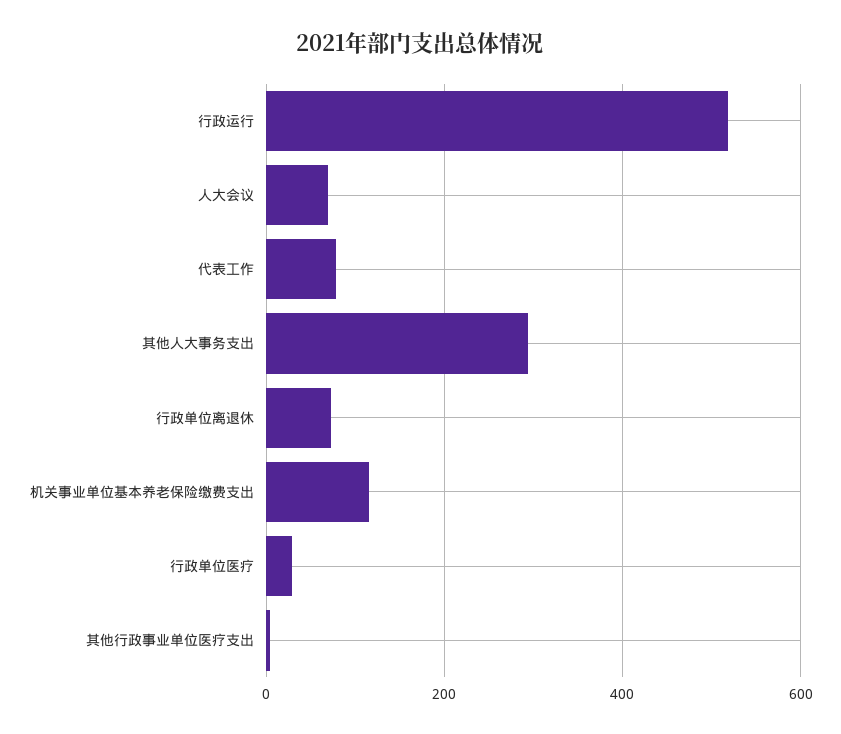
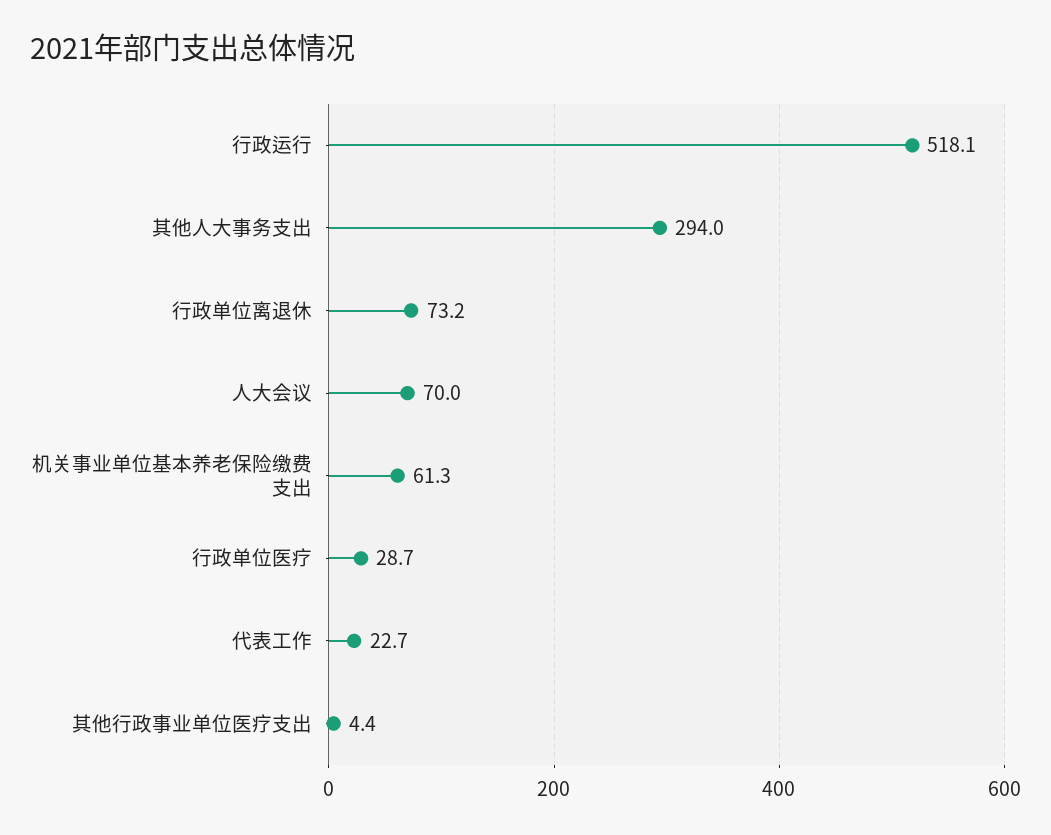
  {
    "行政运行": 518.1,
    "人大会议": 70,
-   "代表工作": 80,
+   "代表工作": 22.7,
    "其他人大事务支出": 294,
    "行政单位离退休": 73.2,
-   "机关事业单位基本养老保险缴费支出": 120,
+   "机关事业单位基本养老保险缴费支出": 61.3,
    "行政单位医疗": 28.7,
    "其他行政事业单位医疗支出": 4.4
  }

